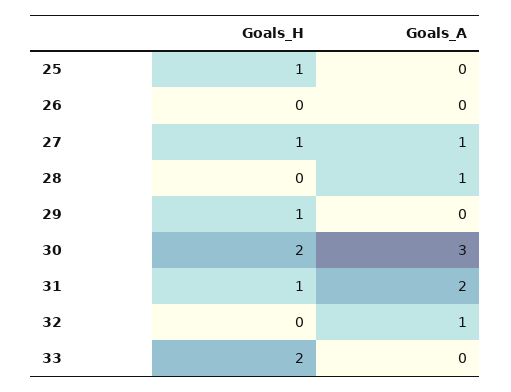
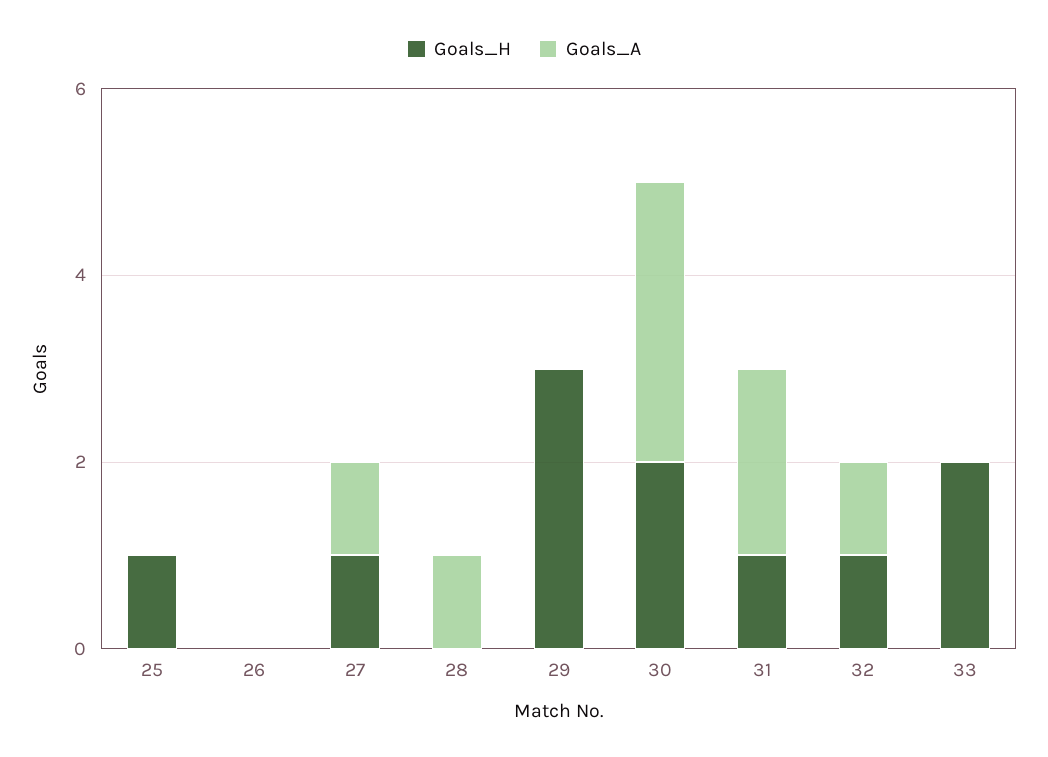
  {
    "Goals_H": {
      "25": 1,
      "26": 0,
      "27": 1,
      "28": 0,
-     "29": 1,
+     "29": 3,
      "30": 2,
      "31": 1,
-     "32": 0,
+     "32": 1,
      "33": 2
    },
    "Goals_A": {
      "25": 0,
      "26": 0,
      "27": 1,
      "28": 1,
      "29": 0,
      "30": 3,
      "31": 2,
      "32": 1,
      "33": 0
    }
  }

